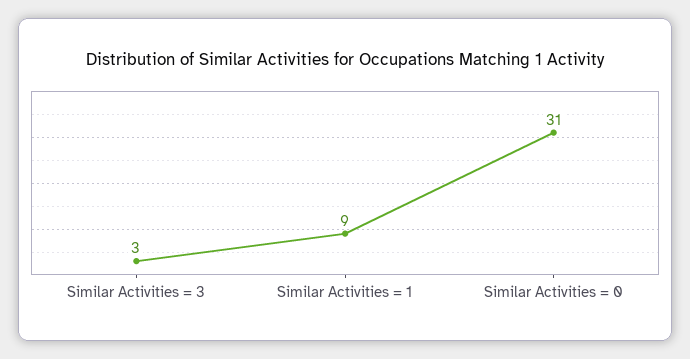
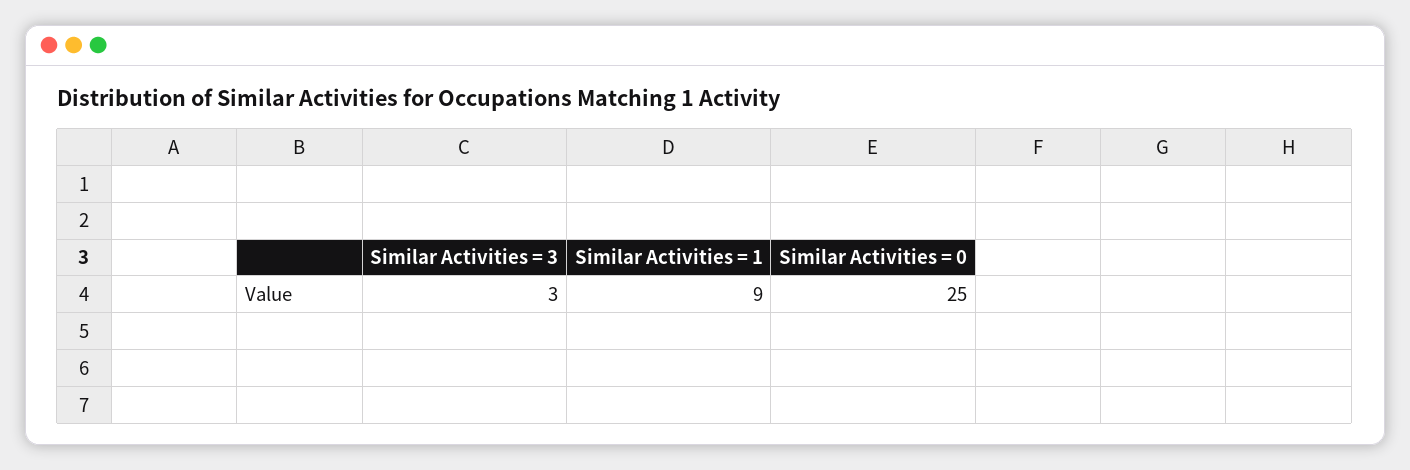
  {
    "Similar Activities = 3": 3,
    "Similar Activities = 1": 9,
-   "Similar Activities = 0": 31
+   "Similar Activities = 0": 25
  }

